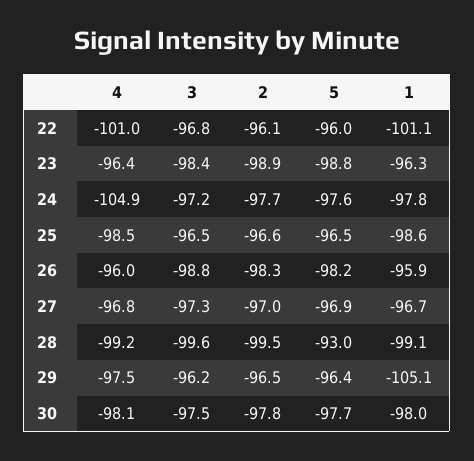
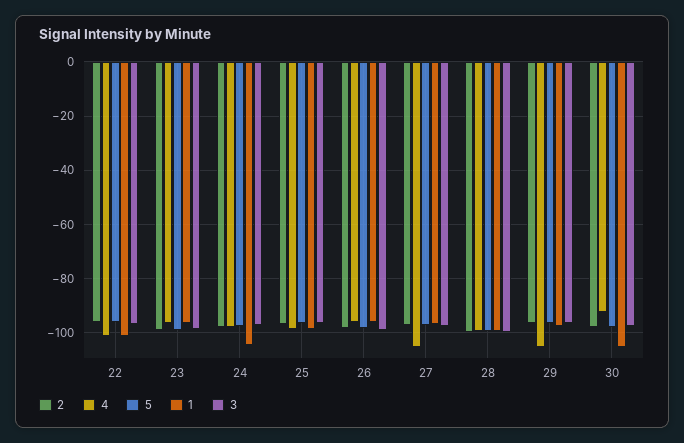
  {
    "4": {
      "22": -101,
      "23": -96.4,
-     "24": -104.9,
+     "24": -97.5,
      "25": -98.5,
      "26": -96,
-     "27": -96.8,
+     "27": -105,
      "28": -99.2,
-     "29": -97.5,
+     "29": -105,
-     "30": -98.1
+     "30": -92.5
    },
    "3": {
      "22": -96.8,
      "23": -98.4,
      "24": -97.2,
      "25": -96.5,
      "26": -98.8,
      "27": -97.3,
      "28": -99.6,
      "29": -96.2,
      "30": -97.5
    },
    "2": {
      "22": -96.1,
      "23": -98.9,
      "24": -97.7,
      "25": -96.6,
      "26": -98.3,
      "27": -97,
      "28": -99.5,
      "29": -96.5,
      "30": -97.8
    },
    "5": {
      "22": -96,
      "23": -98.8,
      "24": -97.6,
      "25": -96.5,
      "26": -98.2,
      "27": -96.9,
-     "28": -93,
+     "28": -100,
      "29": -96.4,
      "30": -97.7
    },
    "1": {
      "22": -101.1,
      "23": -96.3,
-     "24": -97.8,
+     "24": -105,
      "25": -98.6,
      "26": -95.9,
      "27": -96.7,
      "28": -99.1,
-     "29": -105.1,
+     "29": -97.5,
-     "30": -98
+     "30": -105
    }
  }

